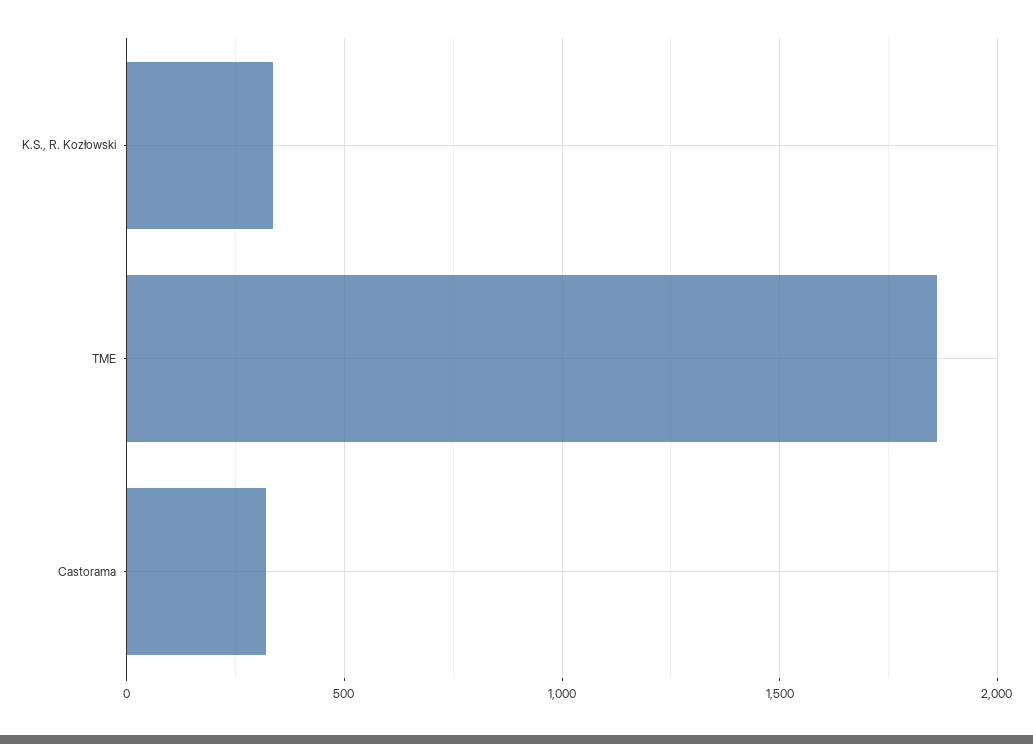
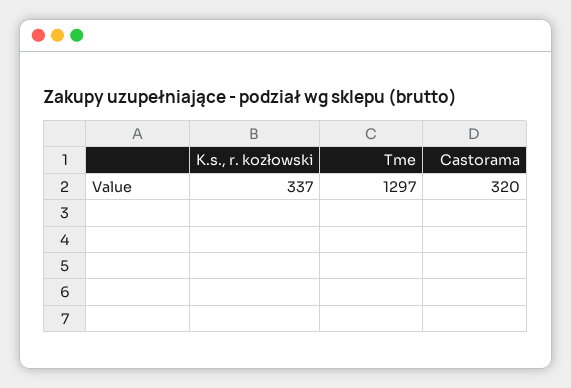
  {
    "K.S., R. Kozłowski": 337,
-   "TME": 1850,
+   "TME": 1297,
    "Castorama": 320
  }

